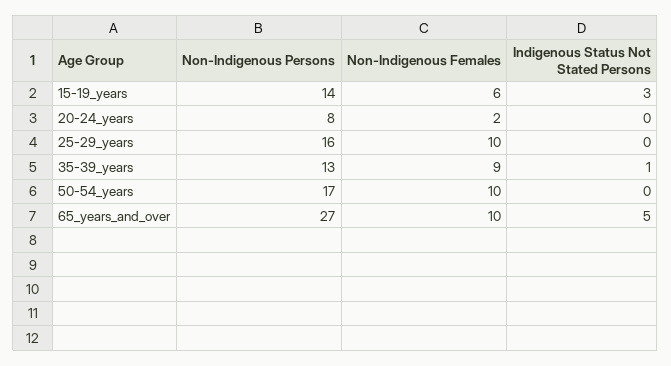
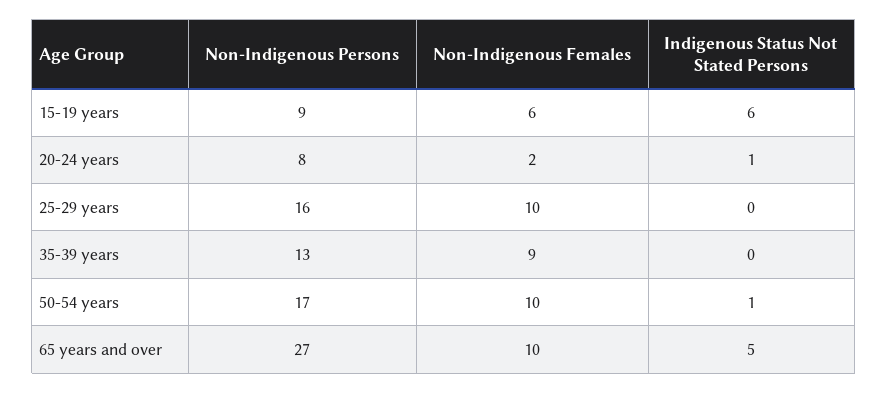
  {
    "Non-Indigenous Persons": {
-     "15-19_years": 14,
+     "15-19_years": 9,
      "20-24_years": 8,
      "25-29_years": 16,
      "35-39_years": 13,
      "50-54_years": 17,
      "65_years_and_over": 27
    },
    "Non-Indigenous Females": {
      "15-19_years": 6,
      "20-24_years": 2,
      "25-29_years": 10,
      "35-39_years": 9,
      "50-54_years": 10,
      "65_years_and_over": 10
    },
    "Indigenous Status Not Stated Persons": {
-     "15-19_years": 3,
+     "15-19_years": 6,
-     "20-24_years": 0,
+     "20-24_years": 1,
      "25-29_years": 0,
-     "35-39_years": 1,
+     "35-39_years": 0,
-     "50-54_years": 0,
+     "50-54_years": 1,
      "65_years_and_over": 5
    }
  }

